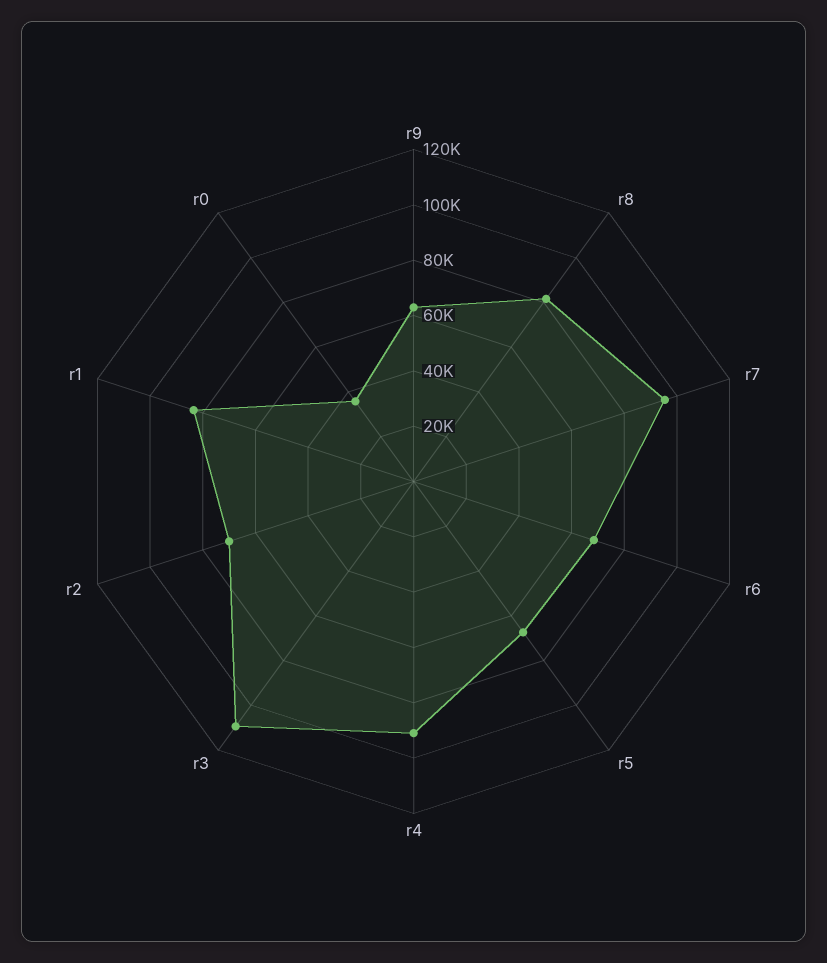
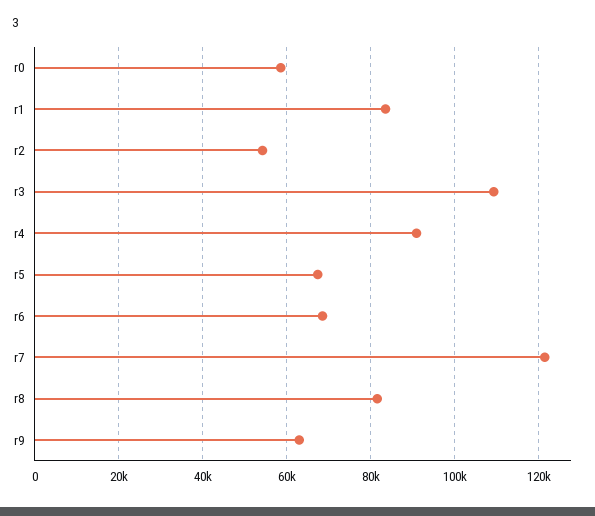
  {
    "r9": 62000,
    "r8": 82000,
-   "r7": 95000,
+   "r7": 122000,
    "r6": 68000,
    "r5": 68000,
    "r4": 90000,
    "r3": 110000,
-   "r2": 70000,
+   "r2": 54000,
    "r1": 84000,
-   "r0": 35000
+   "r0": 58000
  }

